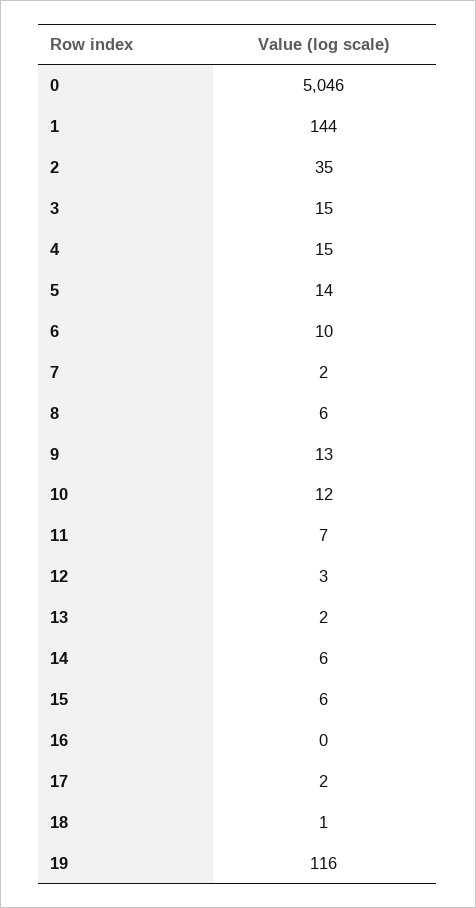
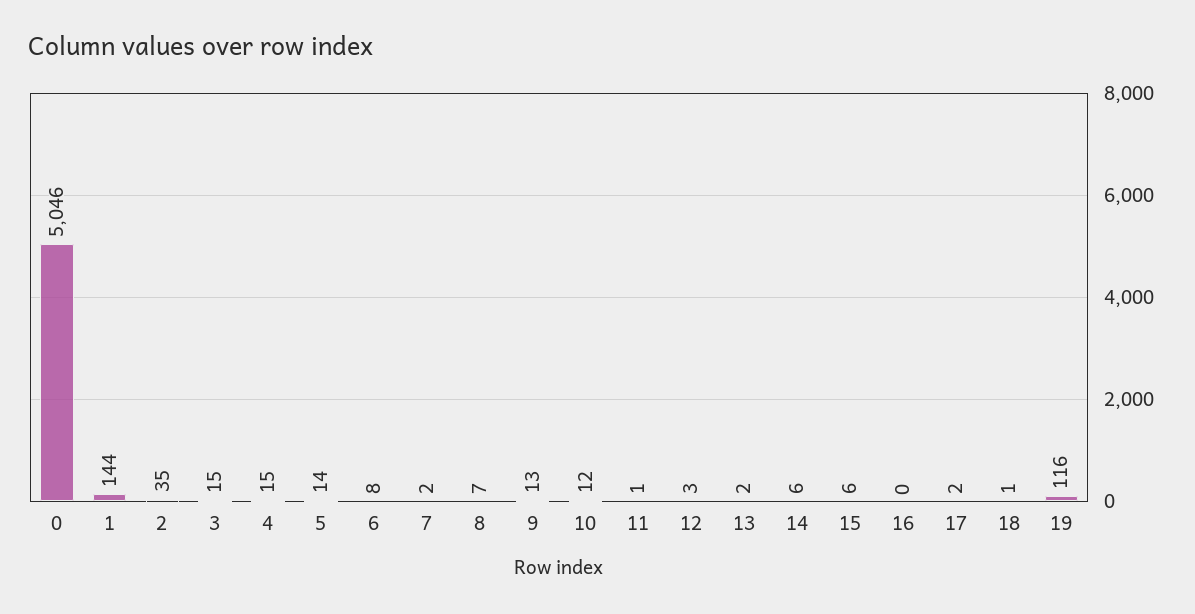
  {
    "0": 5046,
    "1": 144,
    "2": 35,
    "3": 15,
    "4": 15,
    "5": 14,
-   "6": 10,
+   "6": 8,
    "7": 2,
-   "8": 6,
+   "8": 7,
    "9": 13,
    "10": 12,
-   "11": 7,
+   "11": 1,
    "12": 3,
    "13": 2,
    "14": 6,
    "15": 6,
    "16": 0,
    "17": 2,
    "18": 1,
    "19": 116
  }

